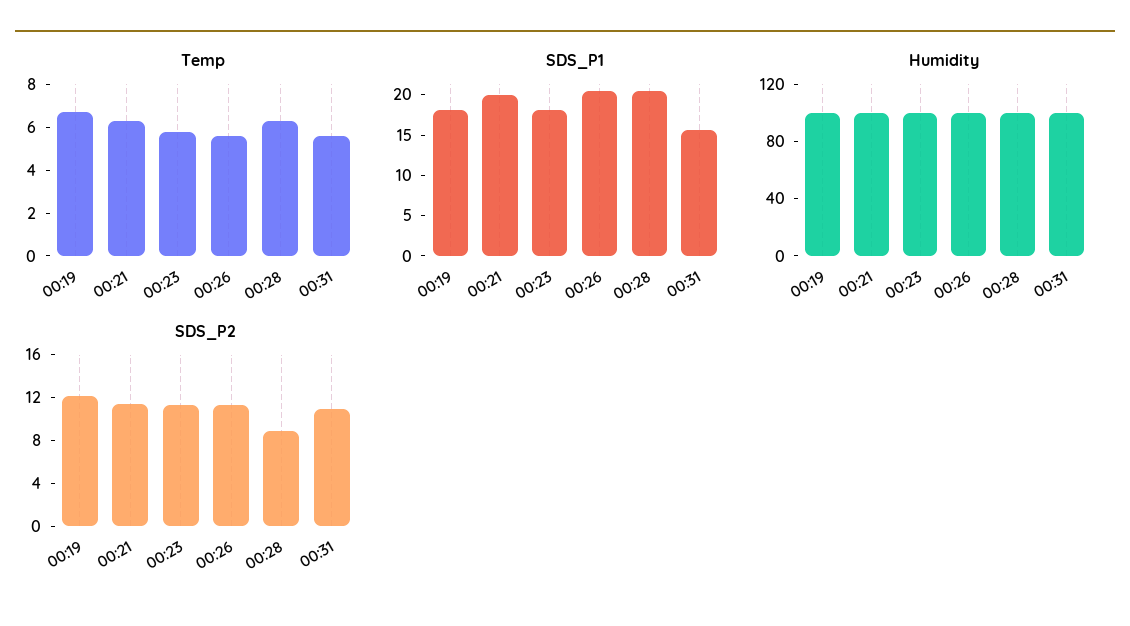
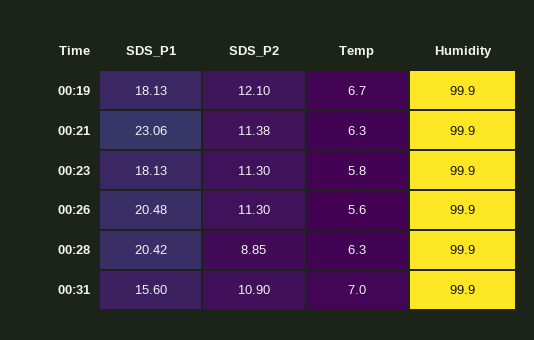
  {
    "Temp": {
      "00:19": 6.7,
      "00:21": 6.3,
      "00:23": 5.8,
      "00:26": 5.6,
      "00:28": 6.3,
-     "00:31": 5.5
+     "00:31": 7
    },
    "SDS_P1": {
      "00:19": 18.13,
-     "00:21": 20,
+     "00:21": 23.06,
      "00:23": 18.13,
      "00:26": 20.48,
      "00:28": 20.42,
      "00:31": 15.6
    },
    "Humidity": {
      "00:19": 99.9,
      "00:21": 99.9,
      "00:23": 99.9,
      "00:26": 99.9,
      "00:28": 99.9,
      "00:31": 99.9
    },
    "SDS_P2": {
      "00:19": 12.1,
      "00:21": 11.38,
      "00:23": 11.3,
      "00:26": 11.3,
      "00:28": 8.85,
      "00:31": 10.9
    }
  }

